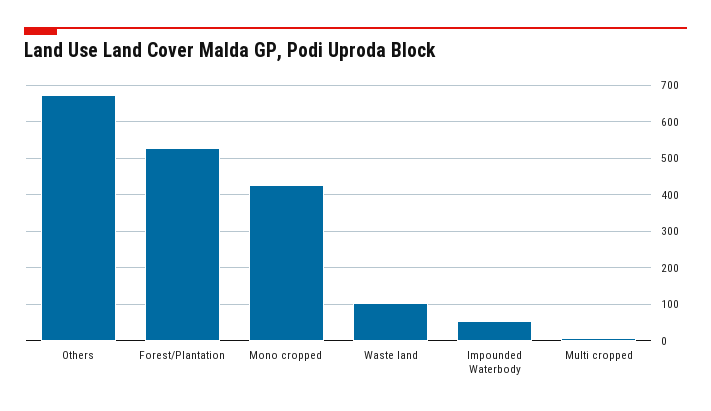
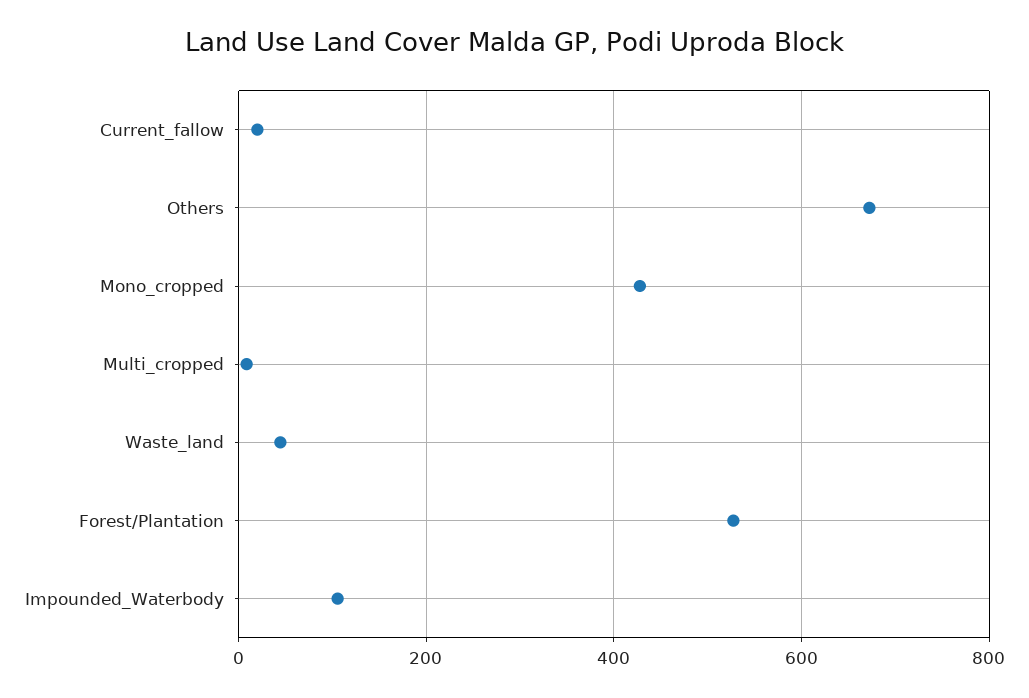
  {
    "Others": 680,
    "Forest/Plantation": 520,
    "Mono cropped": 420,
-   "Waste land": 100,
+   "Waste land": 40,
-   "Impounded Waterbody": 60,
+   "Impounded Waterbody": 100,
-   "Multi cropped": 0
+   "Multi cropped": 0,
+   "Current_fallow": 20
  }

